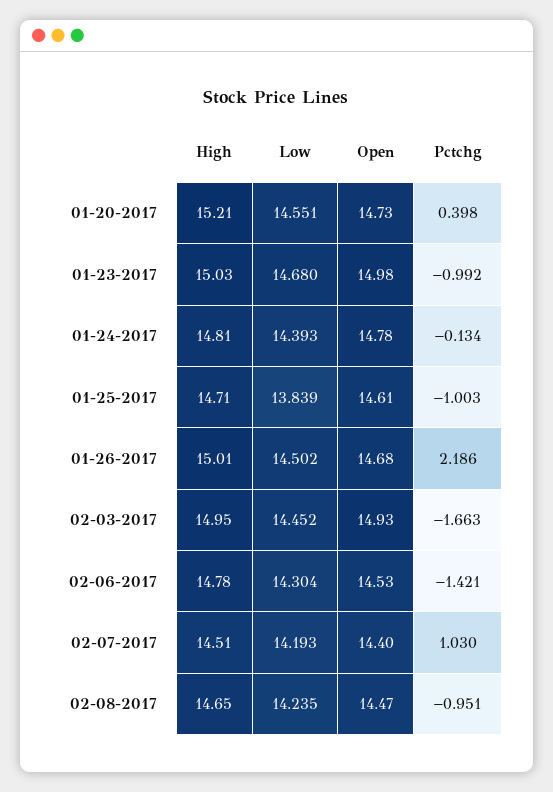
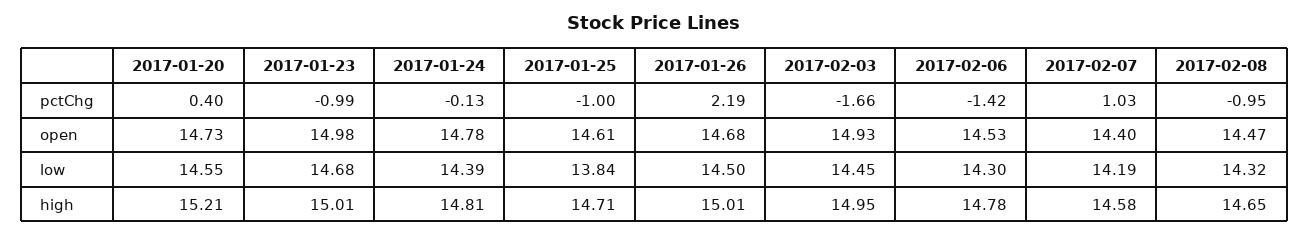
  {
    "High": {
      "01-20-2017": 15.21,
-     "01-23-2017": 15.03,
+     "01-23-2017": 15.01,
      "01-24-2017": 14.81,
      "01-25-2017": 14.71,
      "01-26-2017": 15.01,
      "02-03-2017": 14.95,
      "02-06-2017": 14.78,
-     "02-07-2017": 14.51,
+     "02-07-2017": 14.58,
      "02-08-2017": 14.65
    },
    "Low": {
      "01-20-2017": 14.551,
      "01-23-2017": 14.68,
      "01-24-2017": 14.393,
      "01-25-2017": 13.839,
      "01-26-2017": 14.502,
      "02-03-2017": 14.452,
      "02-06-2017": 14.304,
      "02-07-2017": 14.193,
-     "02-08-2017": 14.235
+     "02-08-2017": 14.32
    },
    "Open": {
      "01-20-2017": 14.73,
      "01-23-2017": 14.98,
      "01-24-2017": 14.78,
      "01-25-2017": 14.61,
      "01-26-2017": 14.68,
      "02-03-2017": 14.93,
      "02-06-2017": 14.53,
      "02-07-2017": 14.4,
      "02-08-2017": 14.47
    },
    "Pctchg": {
      "01-20-2017": 0.398,
      "01-23-2017": -0.992,
      "01-24-2017": -0.134,
      "01-25-2017": -1.003,
      "01-26-2017": 2.186,
      "02-03-2017": -1.663,
      "02-06-2017": -1.421,
      "02-07-2017": 1.03,
      "02-08-2017": -0.951
    }
  }

